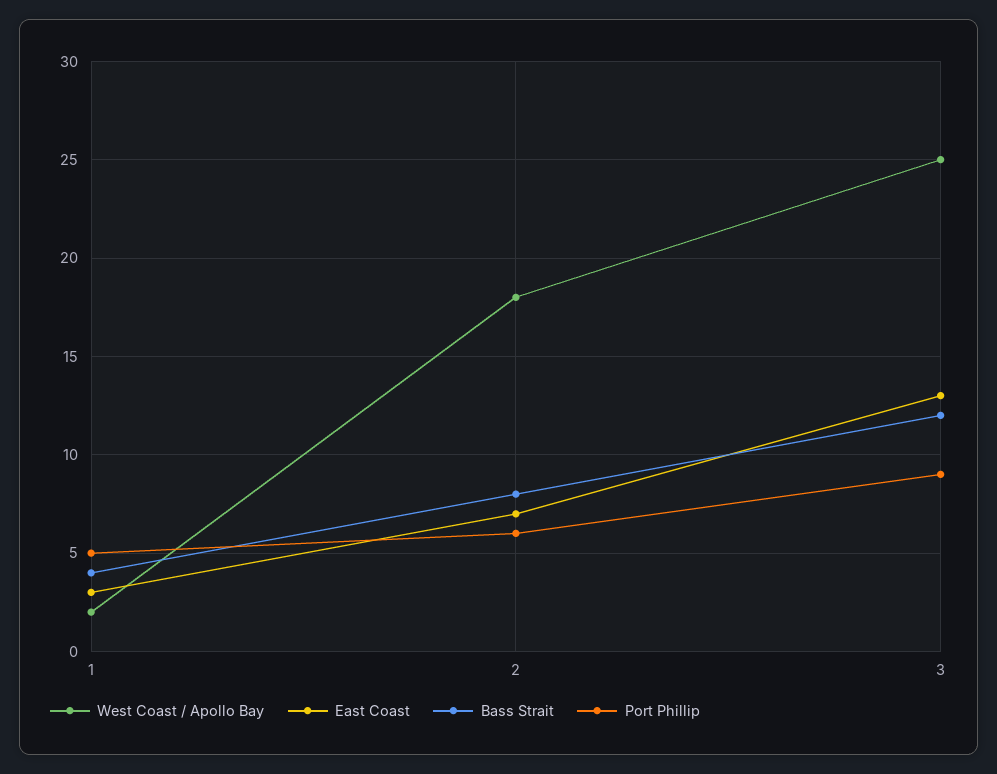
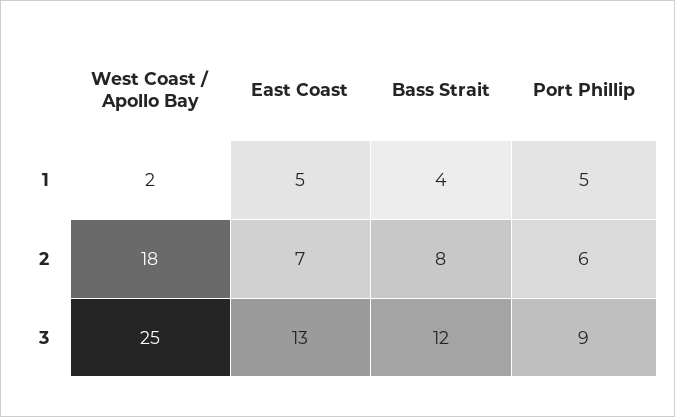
  {
    "West Coast / Apollo Bay": {
      "1": 2,
      "2": 18,
      "3": 25
    },
    "East Coast": {
-     "1": 3,
+     "1": 5,
      "2": 7,
      "3": 13
    },
    "Bass Strait": {
      "1": 4,
      "2": 8,
      "3": 12
    },
    "Port Phillip": {
      "1": 5,
      "2": 6,
      "3": 9
    }
  }

